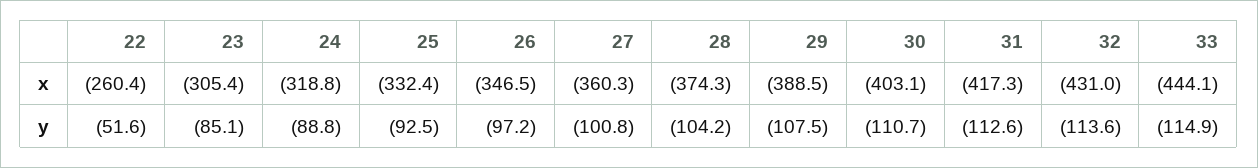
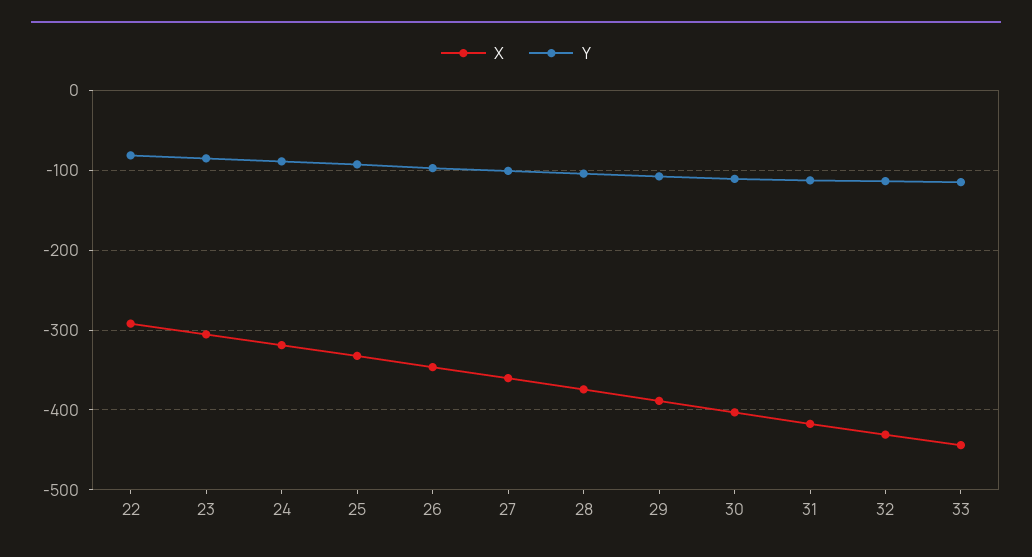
  {
    "x": {
-     "22": -260.4,
+     "22": -290,
      "23": -305.4,
      "24": -318.8,
      "25": -332.4,
      "26": -346.5,
      "27": -360.3,
      "28": -374.3,
      "29": -388.5,
      "30": -403.1,
      "31": -417.3,
      "32": -431,
      "33": -444.1
    },
    "y": {
-     "22": -51.6,
+     "22": -80,
      "23": -85.1,
      "24": -88.8,
      "25": -92.5,
      "26": -97.2,
      "27": -100.8,
      "28": -104.2,
      "29": -107.5,
      "30": -110.7,
      "31": -112.6,
      "32": -113.6,
      "33": -114.9
    }
  }

